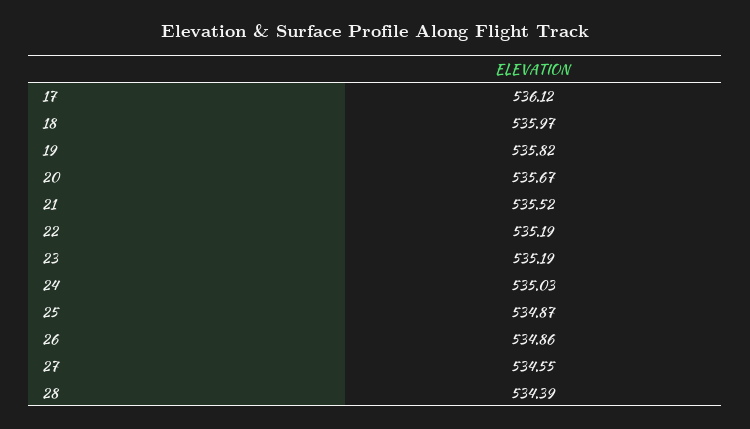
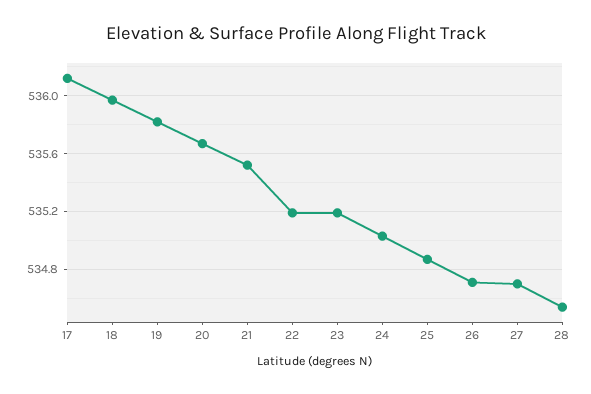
  {
    "17": 536.12,
    "18": 535.97,
    "19": 535.82,
    "20": 535.67,
    "21": 535.52,
    "22": 535.19,
    "23": 535.19,
    "24": 535.03,
    "25": 534.87,
-   "26": 534.86,
+   "26": 534.7,
-   "27": 534.55,
+   "27": 534.7,
-   "28": 534.39
+   "28": 534.55
  }

